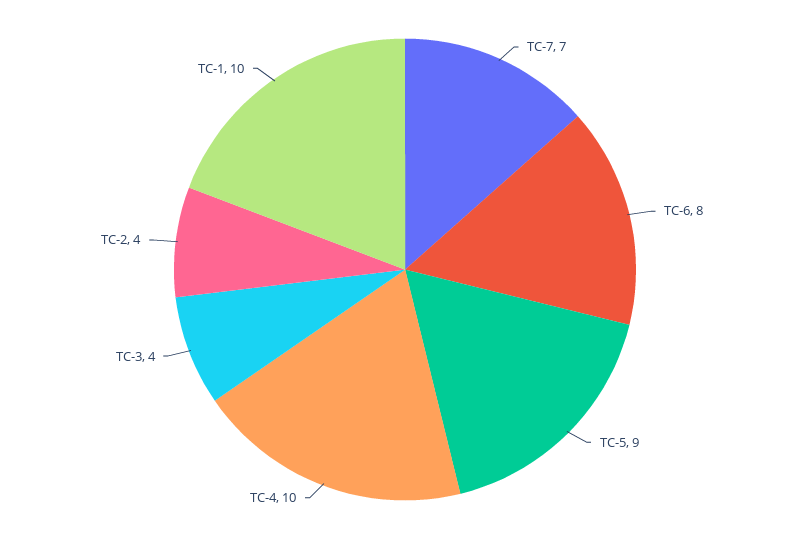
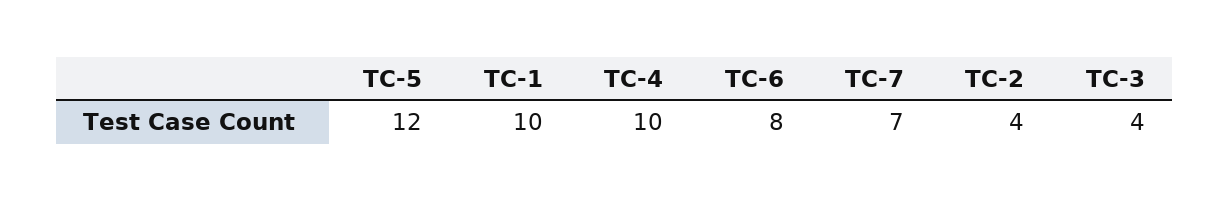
  {
    "TC-7": 7,
    "TC-6": 8,
-   "TC-5": 9,
+   "TC-5": 12,
    "TC-4": 10,
    "TC-3": 4,
    "TC-2": 4,
    "TC-1": 10
  }

